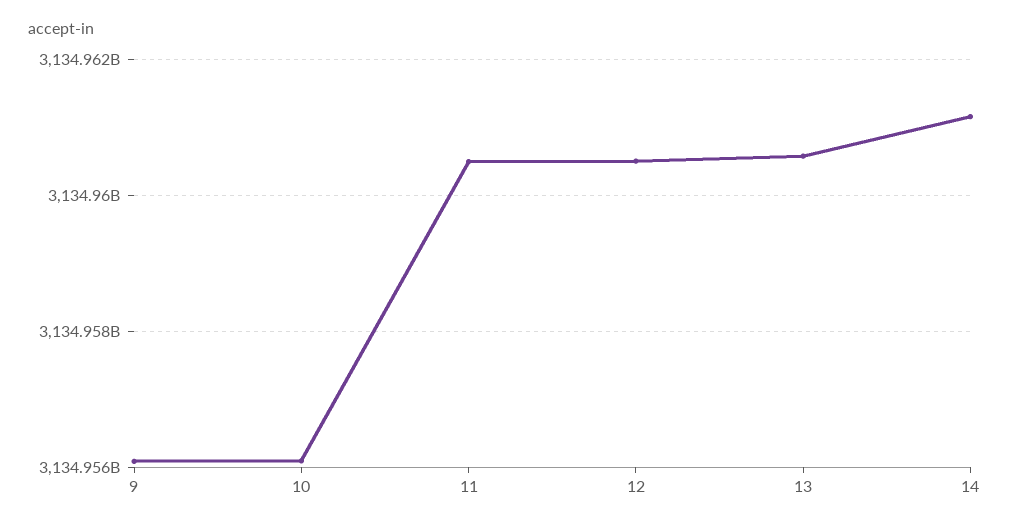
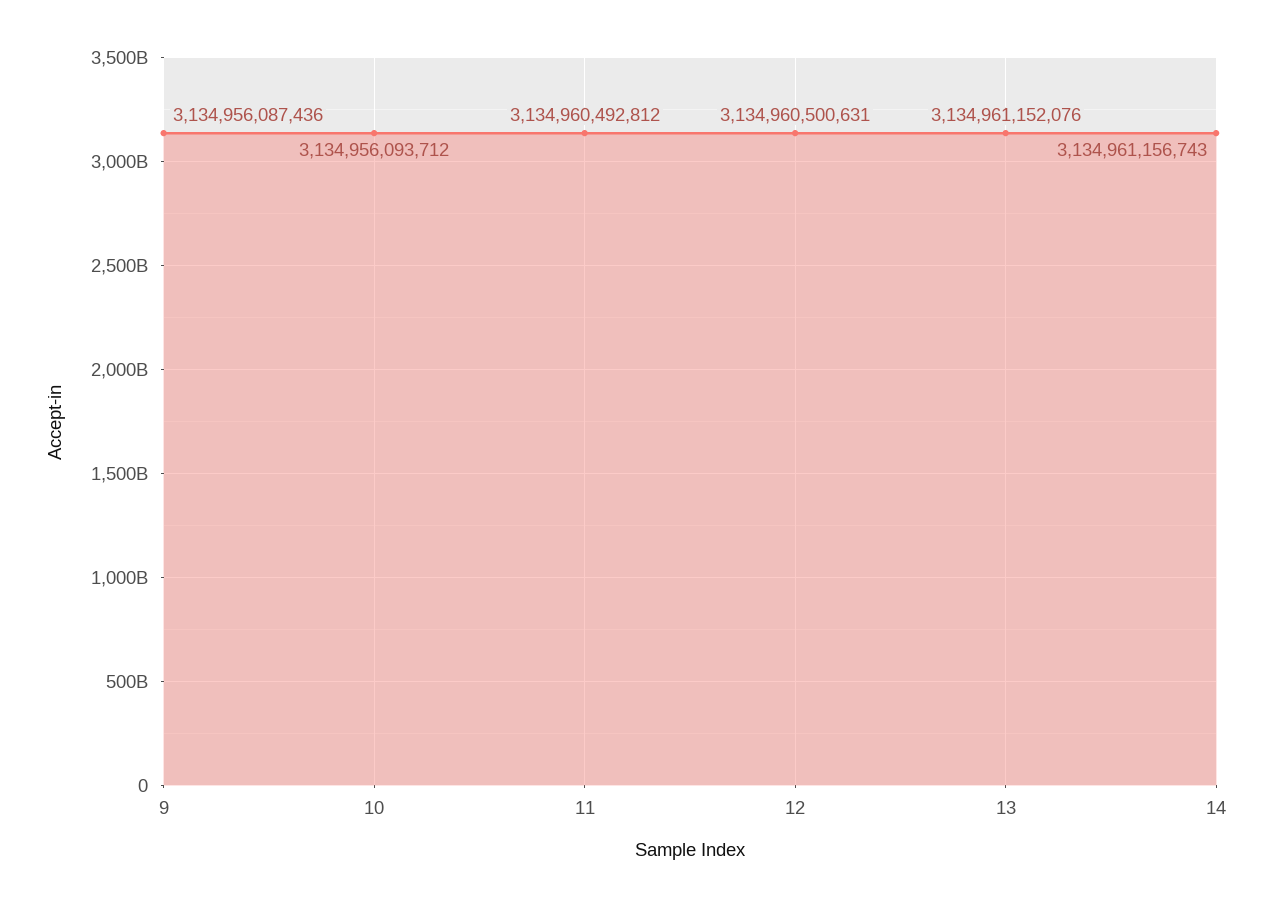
  {
    "9": 3134956087436,
    "10": 3134956093712,
    "11": 3134960492812,
    "12": 3134960500631,
-   "13": 3134960600000,
+   "13": 3134961152076,
    "14": 3134961156743
  }

